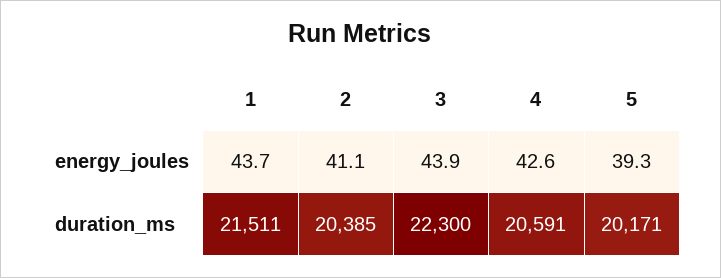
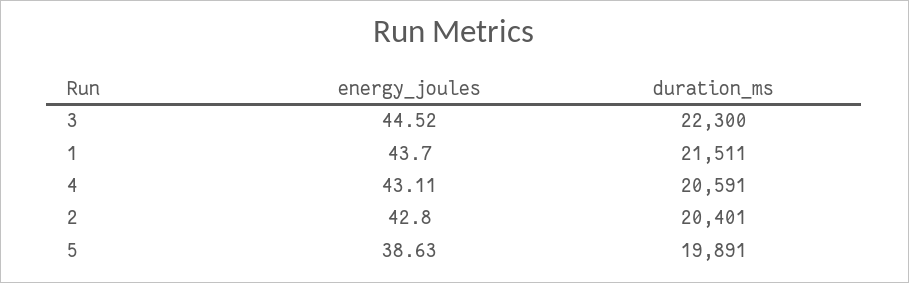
  {
    "1": {
      "energy_joules": 43.7,
      "duration_ms": 21511
    },
    "2": {
-     "energy_joules": 41.1,
+     "energy_joules": 42.8,
-     "duration_ms": 20385
+     "duration_ms": 20401
    },
    "3": {
-     "energy_joules": 43.9,
+     "energy_joules": 44.52,
      "duration_ms": 22300
    },
    "4": {
-     "energy_joules": 42.6,
+     "energy_joules": 43.11,
      "duration_ms": 20591
    },
    "5": {
-     "energy_joules": 39.3,
+     "energy_joules": 38.63,
-     "duration_ms": 20171
+     "duration_ms": 19891
    }
  }

